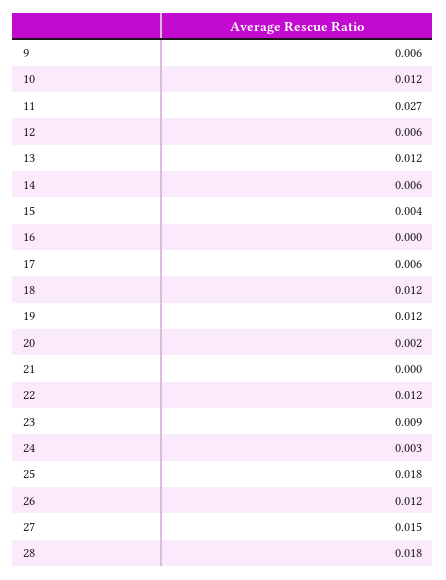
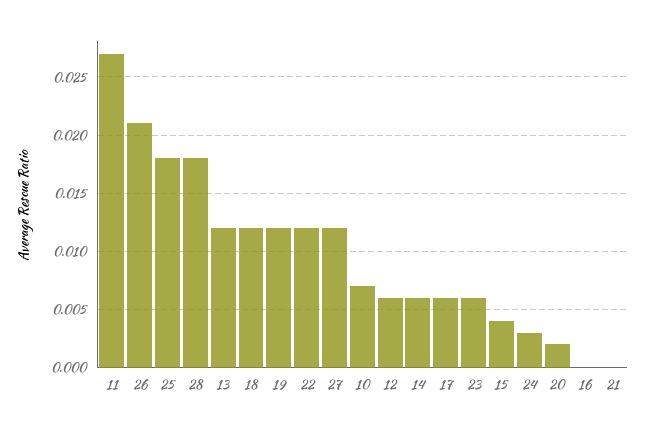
  {
-   "9": 0.006,
-   "10": 0.012,
+   "10": 0.007,
    "11": 0.027,
    "12": 0.006,
    "13": 0.012,
    "14": 0.006,
    "15": 0.004,
    "16": 0,
    "17": 0.006,
    "18": 0.012,
    "19": 0.012,
    "20": 0.002,
    "21": 0,
    "22": 0.012,
-   "23": 0.009,
+   "23": 0.006,
    "24": 0.003,
    "25": 0.018,
-   "26": 0.012,
+   "26": 0.021,
-   "27": 0.015,
+   "27": 0.012,
    "28": 0.018
  }

